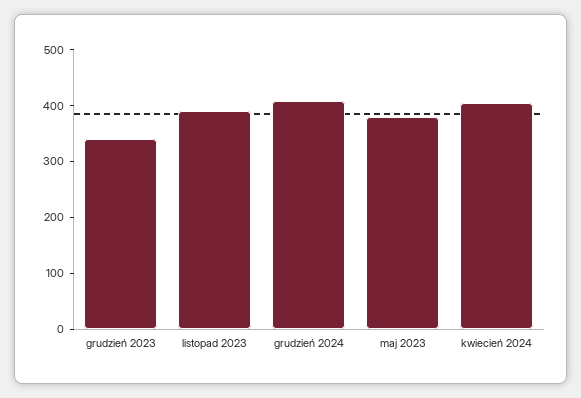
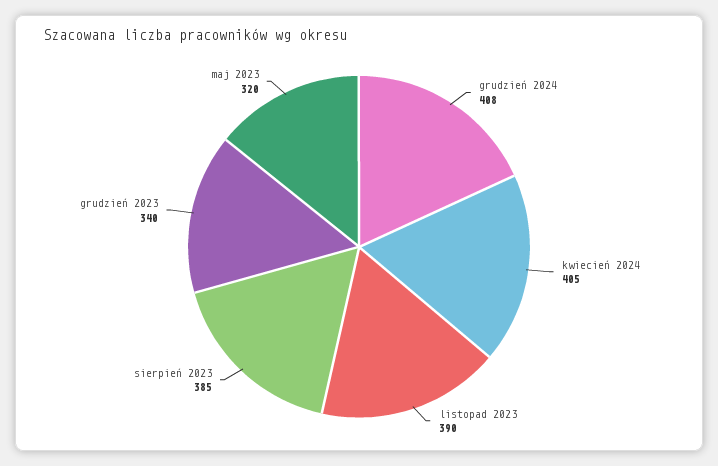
  {
    "grudzień 2023": 340,
    "listopad 2023": 390,
    "grudzień 2024": 408,
-   "maj 2023": 380,
+   "maj 2023": 320,
-   "kwiecień 2024": 405
+   "kwiecień 2024": 405,
+   "sierpień 2023": 385
  }

